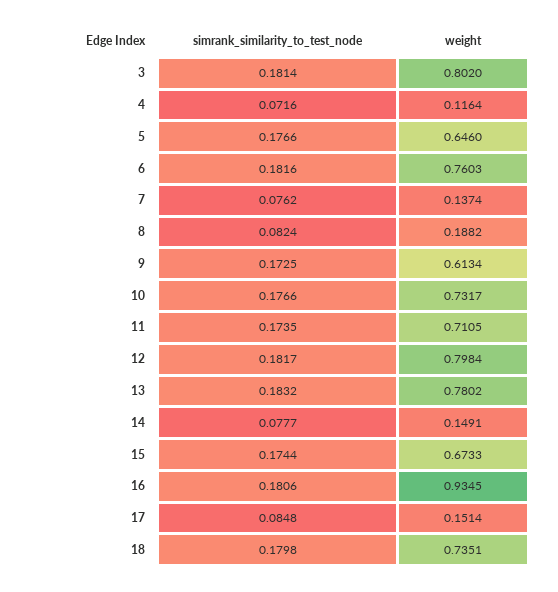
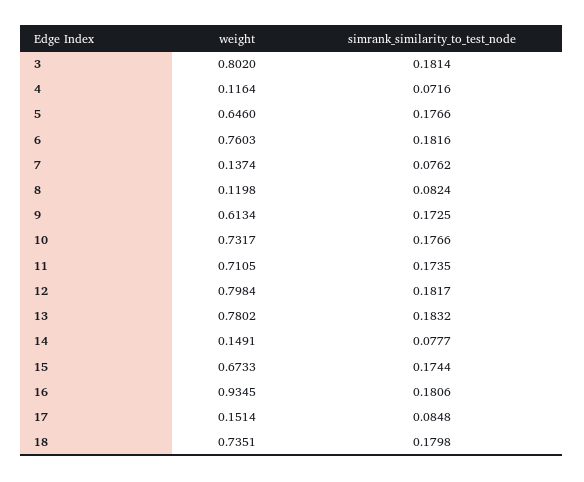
  {
    "simrank_similarity_to_test_node": {
      "3": 0.1814,
      "4": 0.0716,
      "5": 0.1766,
      "6": 0.1816,
      "7": 0.0762,
      "8": 0.0824,
      "9": 0.1725,
      "10": 0.1766,
      "11": 0.1735,
      "12": 0.1817,
      "13": 0.1832,
      "14": 0.0777,
      "15": 0.1744,
      "16": 0.1806,
      "17": 0.0848,
      "18": 0.1798
    },
    "weight": {
      "3": 0.802,
      "4": 0.1164,
      "5": 0.646,
      "6": 0.7603,
      "7": 0.1374,
-     "8": 0.1882,
+     "8": 0.1198,
      "9": 0.6134,
      "10": 0.7317,
      "11": 0.7105,
      "12": 0.7984,
      "13": 0.7802,
      "14": 0.1491,
      "15": 0.6733,
      "16": 0.9345,
      "17": 0.1514,
      "18": 0.7351
    }
  }

